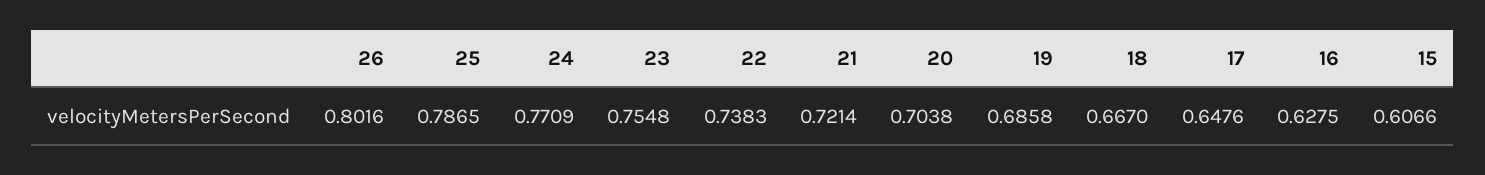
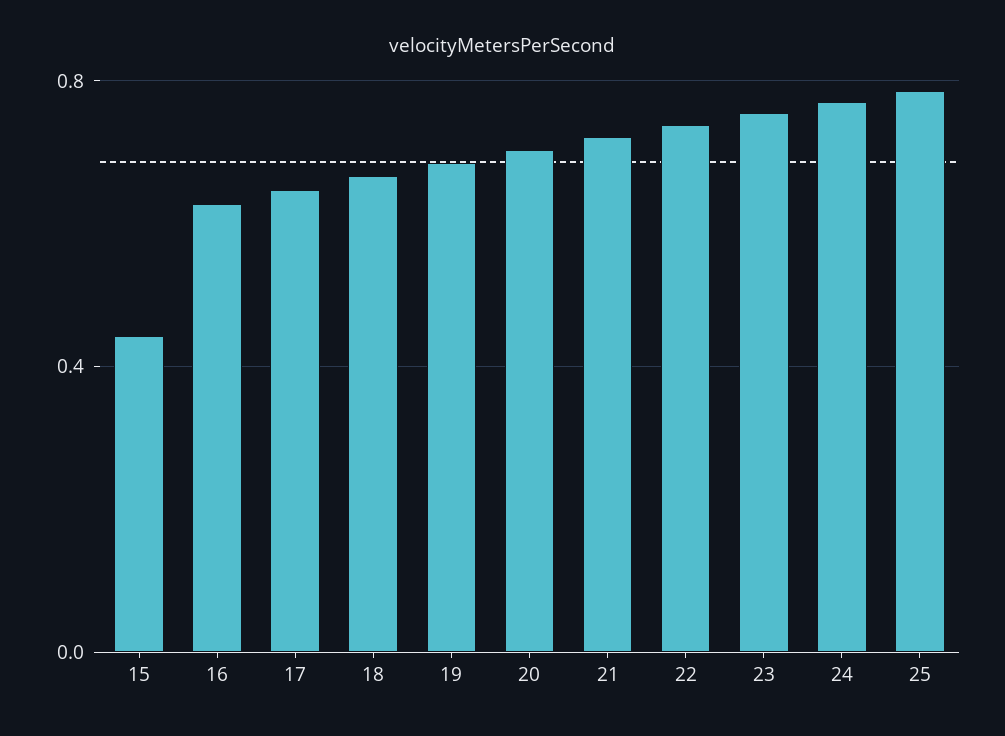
  {
-   "26": 0.8016,
    "25": 0.7865,
    "24": 0.7709,
    "23": 0.7548,
    "22": 0.7383,
    "21": 0.7214,
    "20": 0.7038,
    "19": 0.6858,
    "18": 0.667,
    "17": 0.6476,
    "16": 0.6275,
-   "15": 0.6066
+   "15": 0.45
  }

